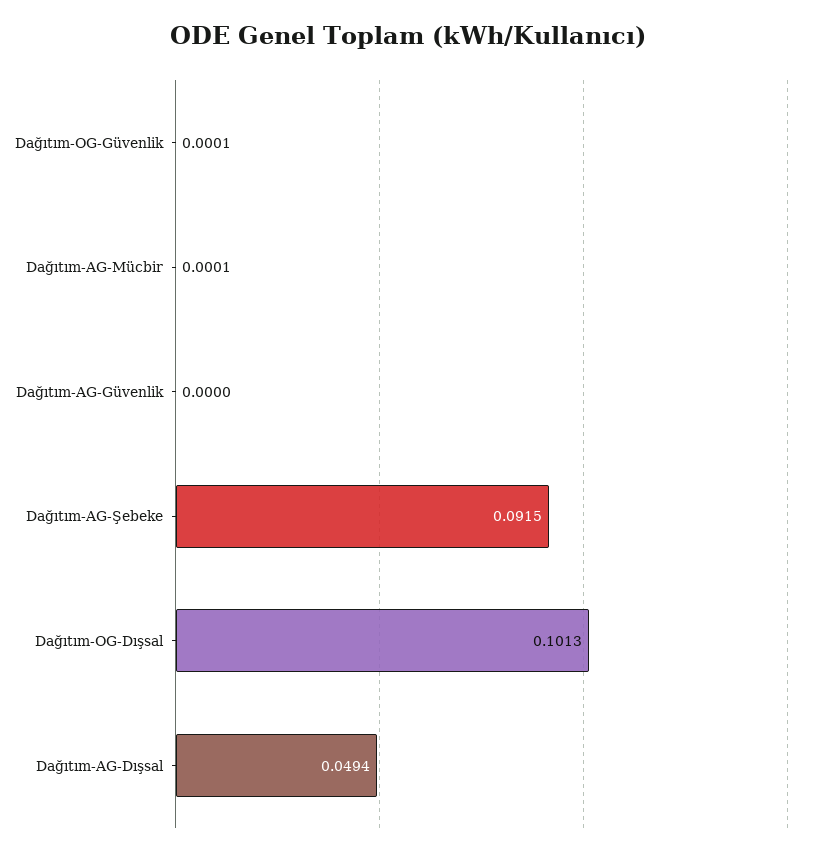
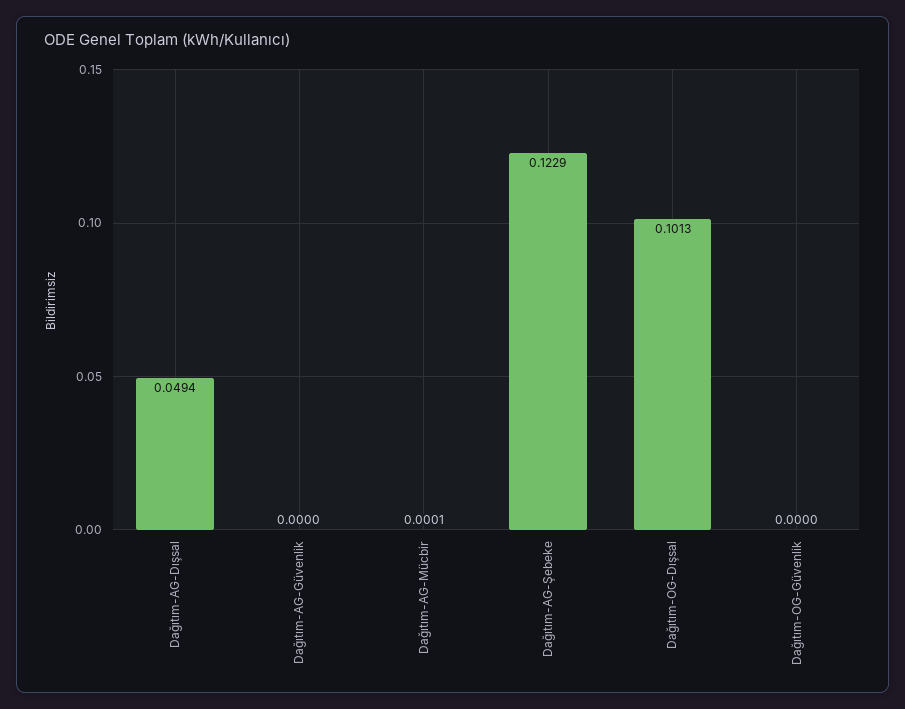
  {
-   "Dağıtım-OG-Güvenlik": 0.0001,
+   "Dağıtım-OG-Güvenlik": 0,
    "Dağıtım-AG-Mücbir": 0.0001,
    "Dağıtım-AG-Güvenlik": 0,
-   "Dağıtım-AG-Şebeke": 0.0915,
+   "Dağıtım-AG-Şebeke": 0.1229,
    "Dağıtım-OG-Dışsal": 0.1013,
    "Dağıtım-AG-Dışsal": 0.0494
  }

